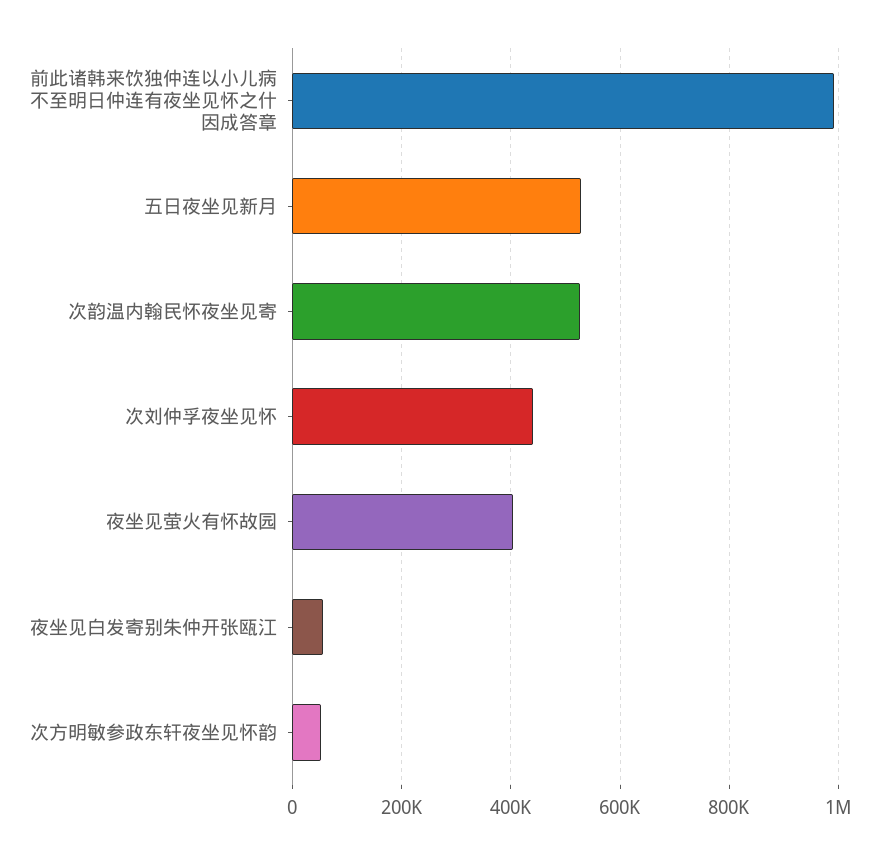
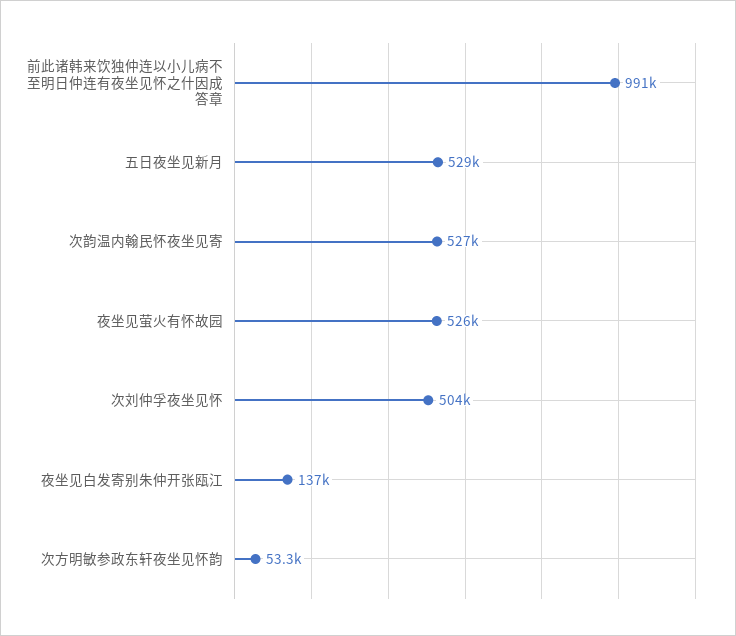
  {
    "前此诸韩来饮独仲连以小儿病不至明日仲连有夜坐见怀之什因成答章": 991000,
    "五日夜坐见新月": 529000,
    "次韵温内翰民怀夜坐见寄": 527000,
-   "次刘仲孚夜坐见怀": 440000,
+   "次刘仲孚夜坐见怀": 504000,
-   "夜坐见萤火有怀故园": 400000,
+   "夜坐见萤火有怀故园": 526000,
-   "夜坐见白发寄别朱仲开张瓯江": 60000,
+   "夜坐见白发寄别朱仲开张瓯江": 137000,
    "次方明敏参政东轩夜坐见怀韵": 53300
  }

